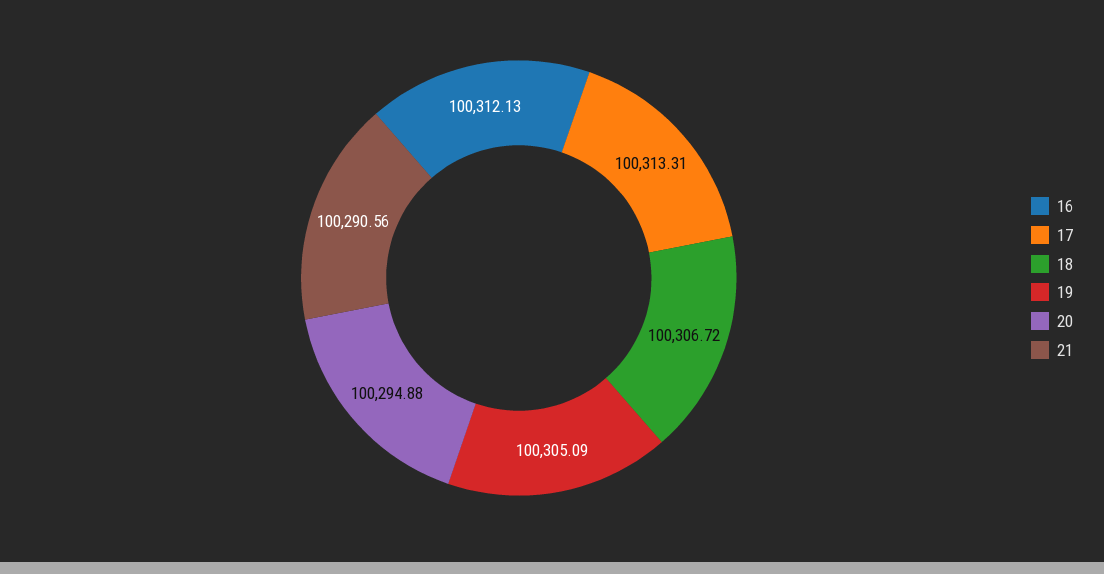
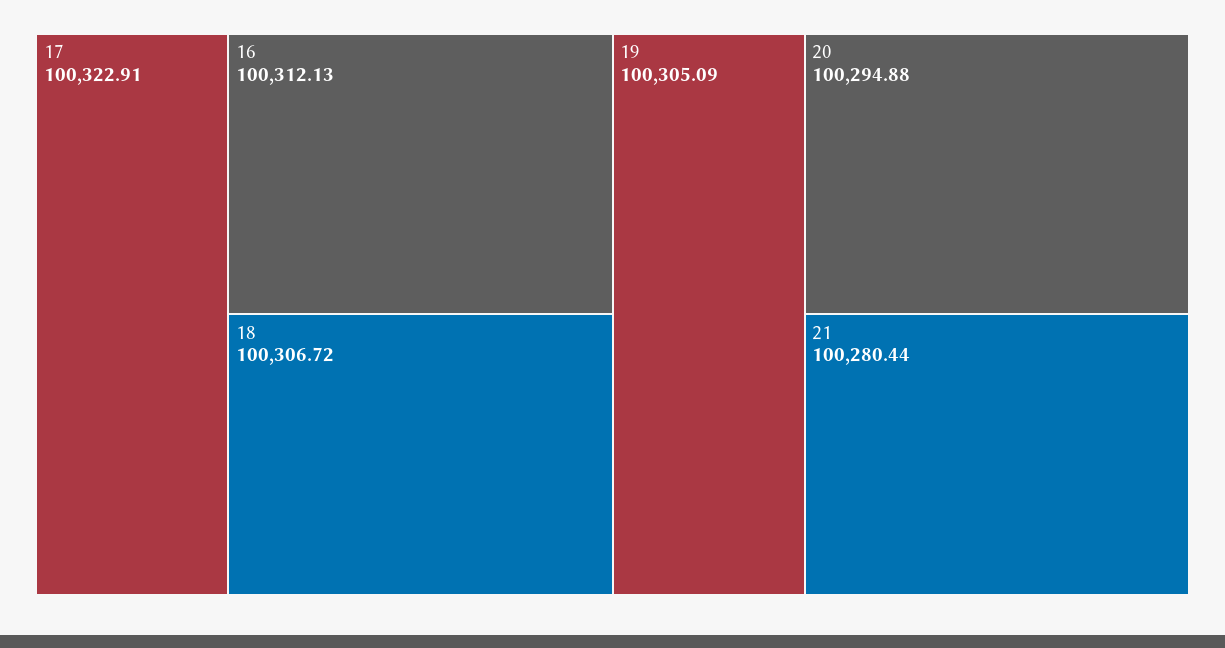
  {
    "16": 100312.13,
-   "17": 100313.31,
+   "17": 100322.91,
    "18": 100306.72,
    "19": 100305.09,
    "20": 100294.88,
-   "21": 100290.56
+   "21": 100280.44
  }

